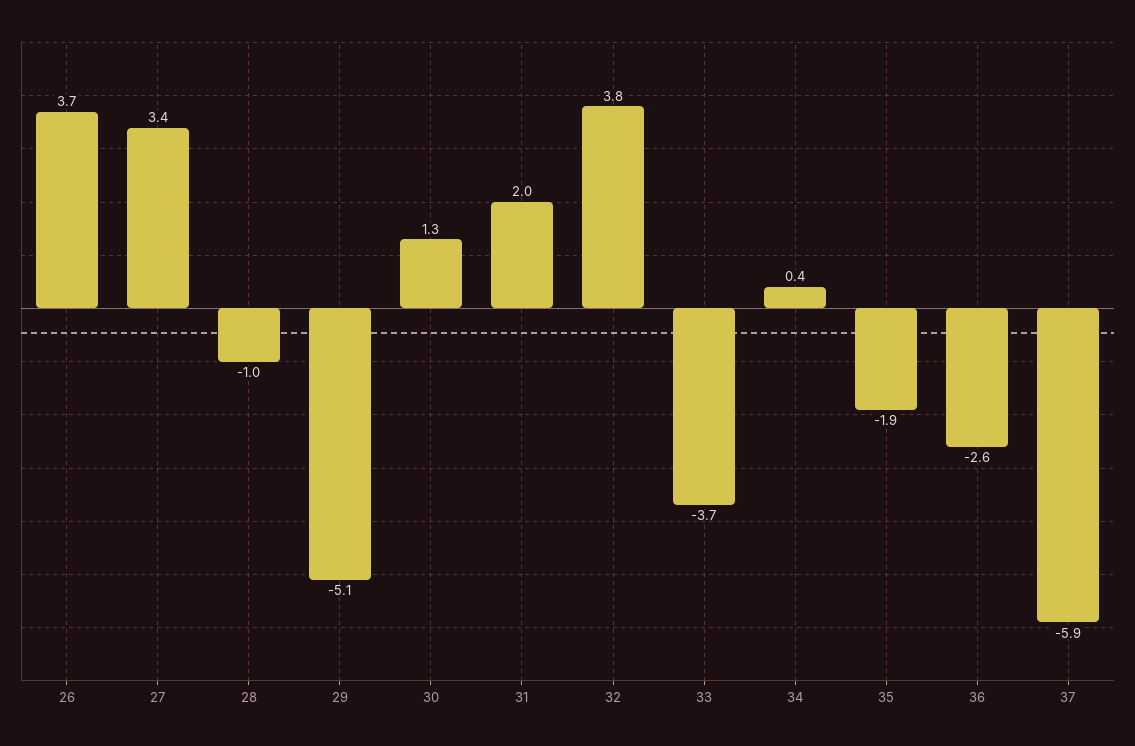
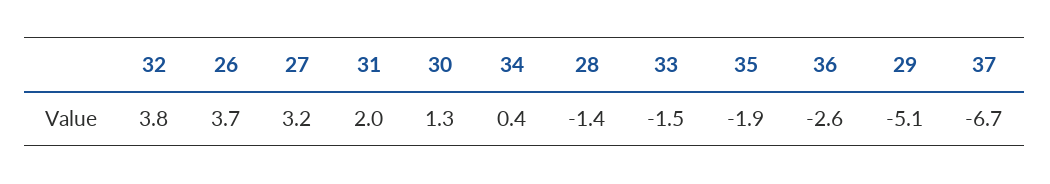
  {
    "26": 3.7,
-   "27": 3.4,
+   "27": 3.2,
-   "28": -1,
+   "28": -1.4,
    "29": -5.1,
    "30": 1.3,
    "31": 2,
    "32": 3.8,
-   "33": -3.7,
+   "33": -1.5,
    "34": 0.4,
    "35": -1.9,
    "36": -2.6,
-   "37": -5.9
+   "37": -6.7
  }

